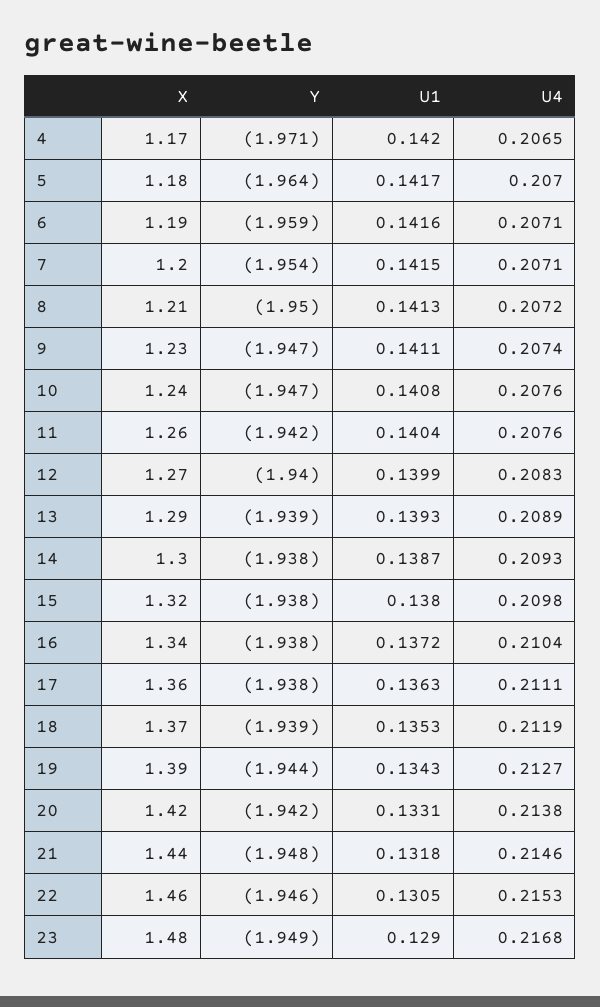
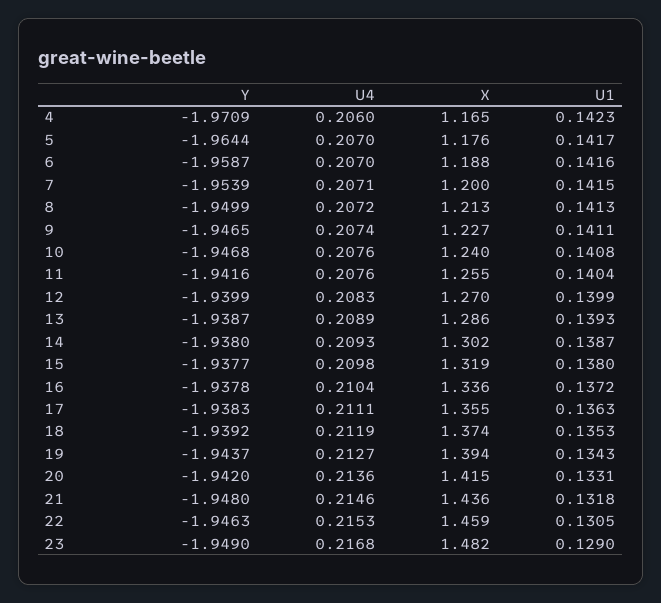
  {
    "X": {
      "4": 1.165,
      "5": 1.176,
      "6": 1.188,
      "7": 1.2,
      "8": 1.213,
      "9": 1.227,
      "10": 1.24,
      "11": 1.255,
      "12": 1.27,
      "13": 1.286,
      "14": 1.302,
      "15": 1.319,
      "16": 1.336,
      "17": 1.355,
      "18": 1.374,
      "19": 1.394,
      "20": 1.415,
      "21": 1.436,
      "22": 1.459,
      "23": 1.482
    },
    "Y": {
      "4": -1.9709,
      "5": -1.9644,
      "6": -1.9587,
      "7": -1.9539,
      "8": -1.9499,
      "9": -1.9465,
      "10": -1.9468,
      "11": -1.9416,
      "12": -1.9399,
      "13": -1.9387,
      "14": -1.938,
      "15": -1.9377,
      "16": -1.9378,
      "17": -1.9383,
      "18": -1.9392,
      "19": -1.9437,
      "20": -1.942,
      "21": -1.948,
      "22": -1.9463,
      "23": -1.949
    },
    "U1": {
-     "4": 0.142,
+     "4": 0.1423,
      "5": 0.1417,
      "6": 0.1416,
      "7": 0.1415,
      "8": 0.1413,
      "9": 0.1411,
      "10": 0.1408,
      "11": 0.1404,
      "12": 0.1399,
      "13": 0.1393,
      "14": 0.1387,
      "15": 0.138,
      "16": 0.1372,
      "17": 0.1363,
      "18": 0.1353,
      "19": 0.1343,
      "20": 0.1331,
      "21": 0.1318,
      "22": 0.1305,
      "23": 0.129
    },
    "U4": {
-     "4": 0.2065,
+     "4": 0.206,
      "5": 0.207,
-     "6": 0.2071,
+     "6": 0.207,
      "7": 0.2071,
      "8": 0.2072,
      "9": 0.2074,
      "10": 0.2076,
      "11": 0.2076,
      "12": 0.2083,
      "13": 0.2089,
      "14": 0.2093,
      "15": 0.2098,
      "16": 0.2104,
      "17": 0.2111,
      "18": 0.2119,
      "19": 0.2127,
-     "20": 0.2138,
+     "20": 0.2136,
      "21": 0.2146,
      "22": 0.2153,
      "23": 0.2168
    }
  }

